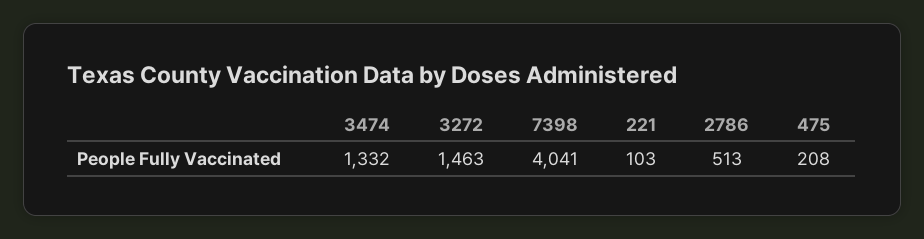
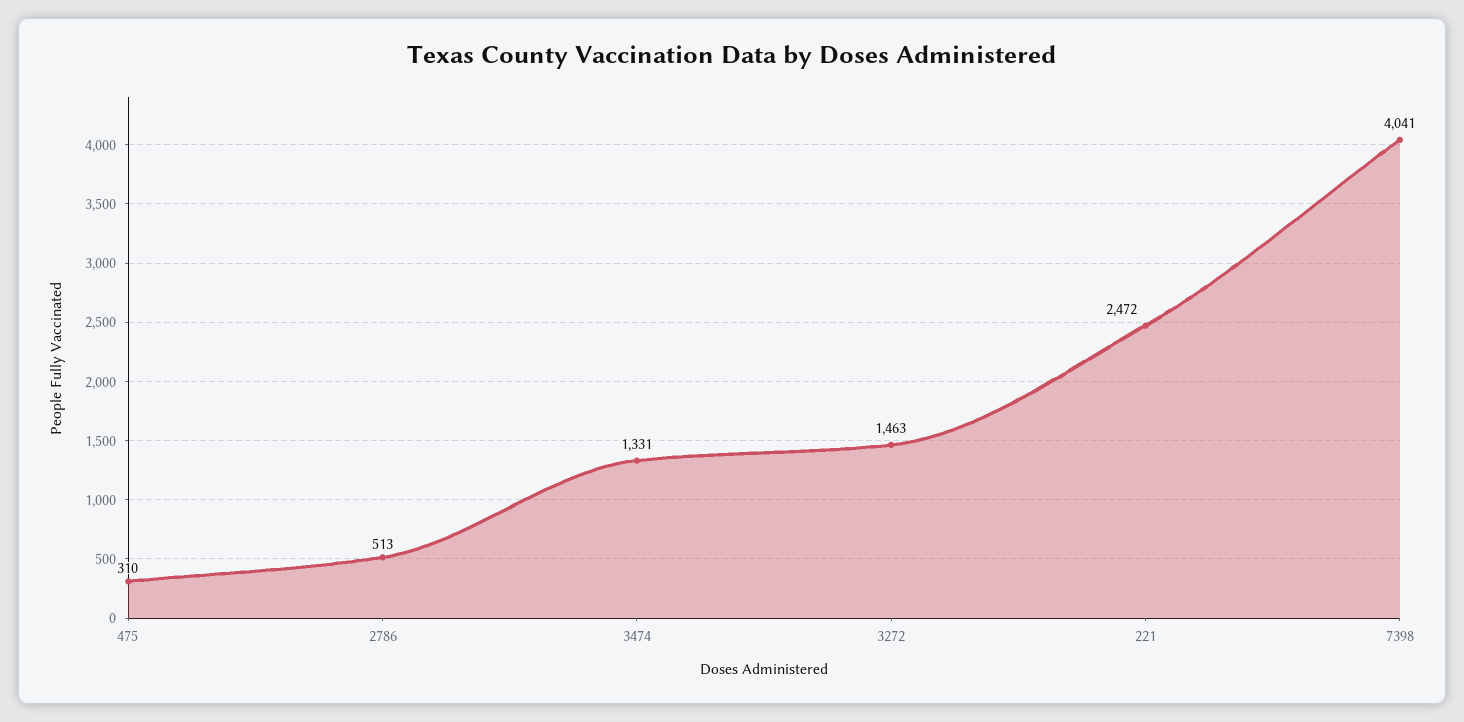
  {
-   "3474": 1332,
+   "3474": 1331,
    "3272": 1463,
    "7398": 4041,
-   "221": 103,
+   "221": 2472,
    "2786": 513,
-   "475": 208
+   "475": 310
  }

